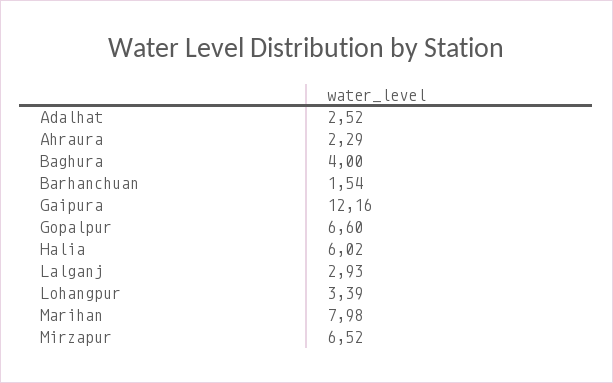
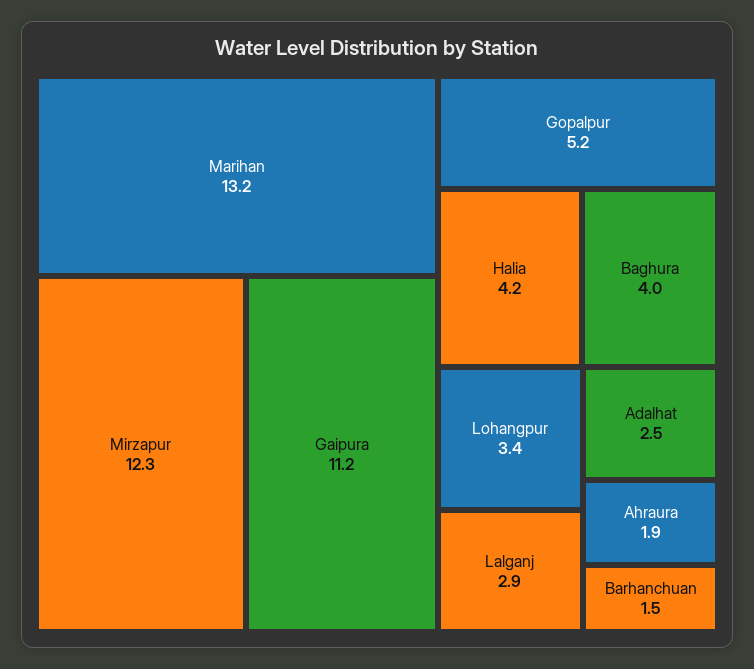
  {
    "Adalhat": 2.52,
-   "Ahraura": 2.29,
+   "Ahraura": 1.9,
    "Baghura": 4,
    "Barhanchuan": 1.54,
-   "Gaipura": 12.16,
+   "Gaipura": 11.2,
-   "Gopalpur": 6.6,
+   "Gopalpur": 5.2,
-   "Halia": 6.02,
+   "Halia": 4.2,
    "Lalganj": 2.93,
    "Lohangpur": 3.39,
-   "Marihan": 7.98,
+   "Marihan": 13.2,
-   "Mirzapur": 6.52
+   "Mirzapur": 12.3
  }

